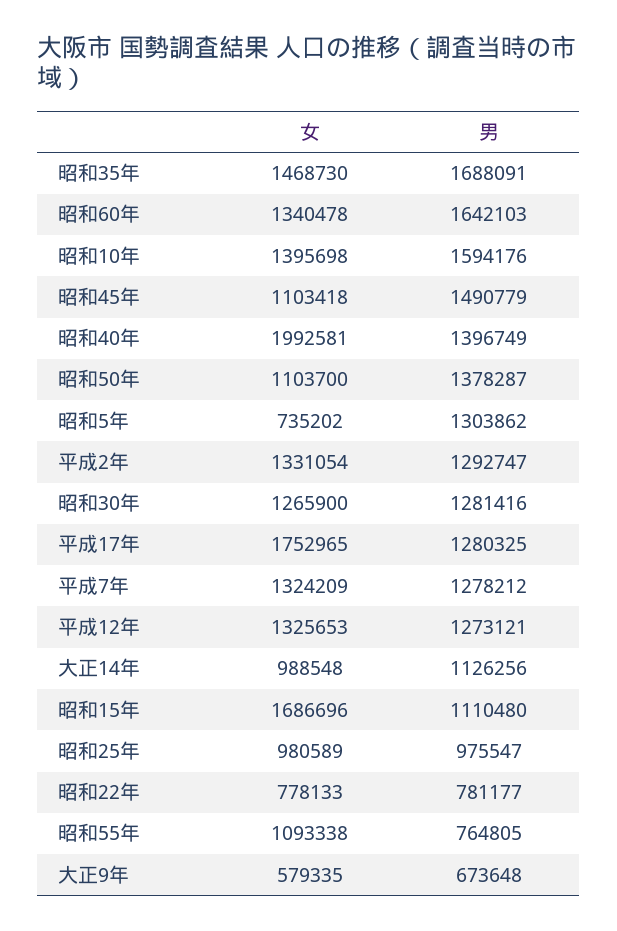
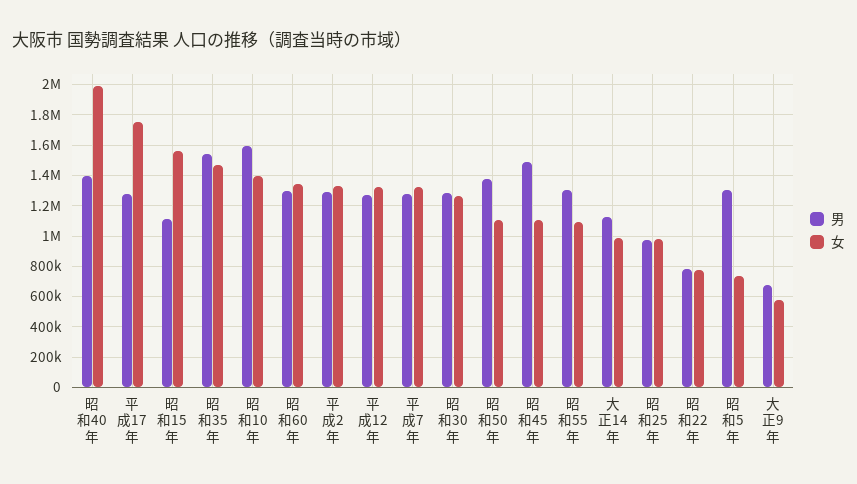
  {
    "女": {
      "昭和35年": 1468730,
      "昭和60年": 1340478,
      "昭和10年": 1395698,
      "昭和45年": 1103418,
      "昭和40年": 1992581,
      "昭和50年": 1103700,
      "昭和5年": 735202,
      "平成2年": 1331054,
      "昭和30年": 1265900,
      "平成17年": 1752965,
      "平成7年": 1324209,
      "平成12年": 1325653,
      "大正14年": 988548,
-     "昭和15年": 1686696,
+     "昭和15年": 1550000,
      "昭和25年": 980589,
      "昭和22年": 778133,
      "昭和55年": 1093338,
      "大正9年": 579335
    },
    "男": {
-     "昭和35年": 1688091,
+     "昭和35年": 1550000,
-     "昭和60年": 1642103,
+     "昭和60年": 1300000,
      "昭和10年": 1594176,
      "昭和45年": 1490779,
      "昭和40年": 1396749,
      "昭和50年": 1378287,
      "昭和5年": 1303862,
      "平成2年": 1292747,
      "昭和30年": 1281416,
      "平成17年": 1280325,
      "平成7年": 1278212,
      "平成12年": 1273121,
      "大正14年": 1126256,
      "昭和15年": 1110480,
      "昭和25年": 975547,
      "昭和22年": 781177,
-     "昭和55年": 764805,
+     "昭和55年": 1300000,
      "大正9年": 673648
    }
  }

